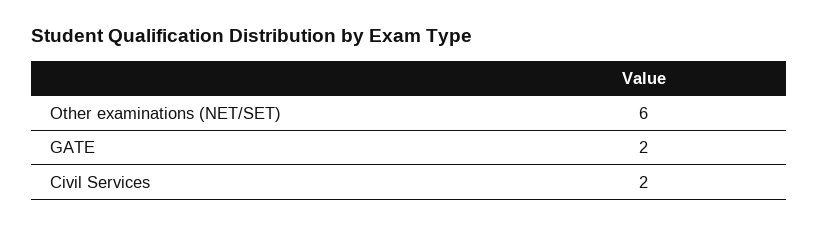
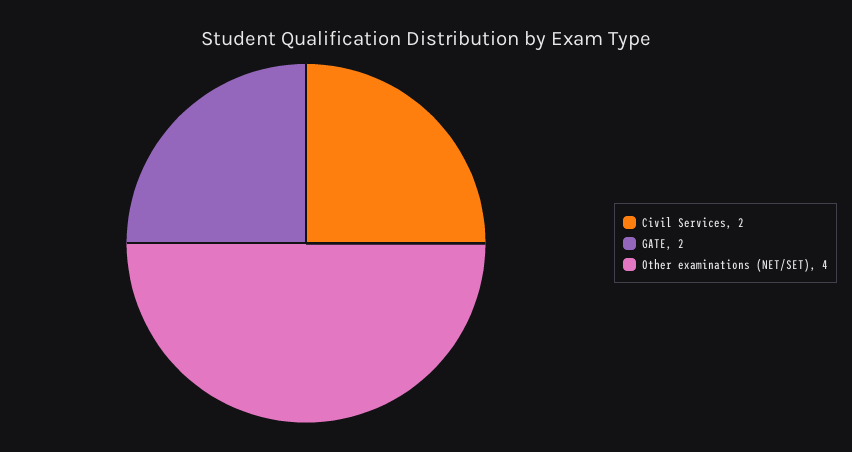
  {
-   "Other examinations (NET/SET)": 6,
+   "Other examinations (NET/SET)": 4,
    "GATE": 2,
    "Civil Services": 2
  }

